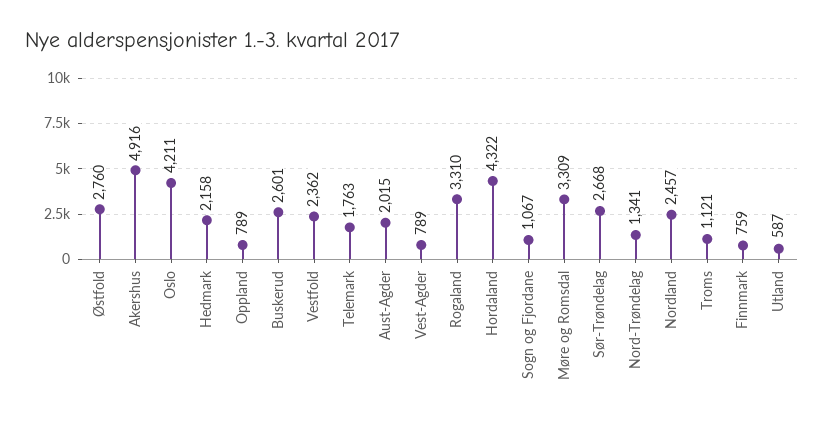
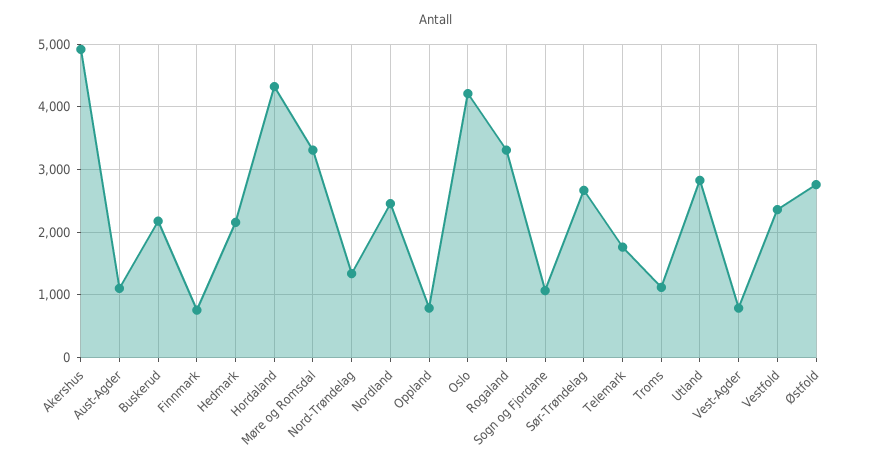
  {
    "Østfold": 2760,
    "Akershus": 4916,
    "Oslo": 4211,
    "Hedmark": 2158,
    "Oppland": 789,
-   "Buskerud": 2601,
+   "Buskerud": 2200,
    "Vestfold": 2362,
    "Telemark": 1763,
-   "Aust-Agder": 2015,
+   "Aust-Agder": 1100,
    "Vest-Agder": 789,
    "Rogaland": 3310,
    "Hordaland": 4322,
    "Sogn og Fjordane": 1067,
    "Møre og Romsdal": 3309,
    "Sør-Trøndelag": 2668,
    "Nord-Trøndelag": 1341,
    "Nordland": 2457,
    "Troms": 1121,
    "Finnmark": 759,
-   "Utland": 587
+   "Utland": 2800
  }

